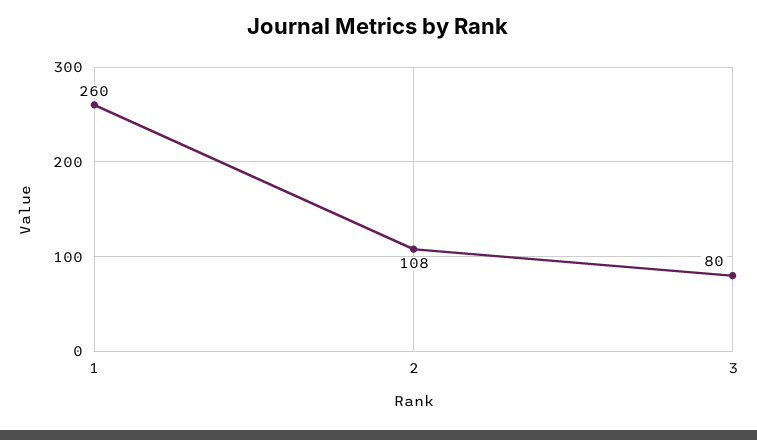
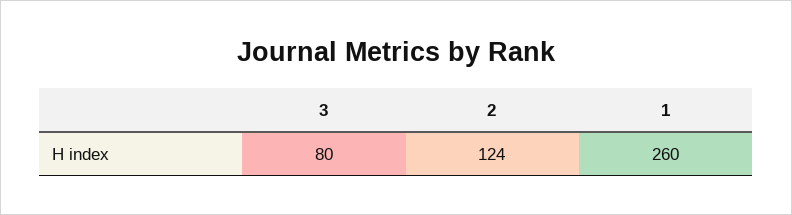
  {
    "1": 260,
-   "2": 108,
+   "2": 124,
    "3": 80
  }

